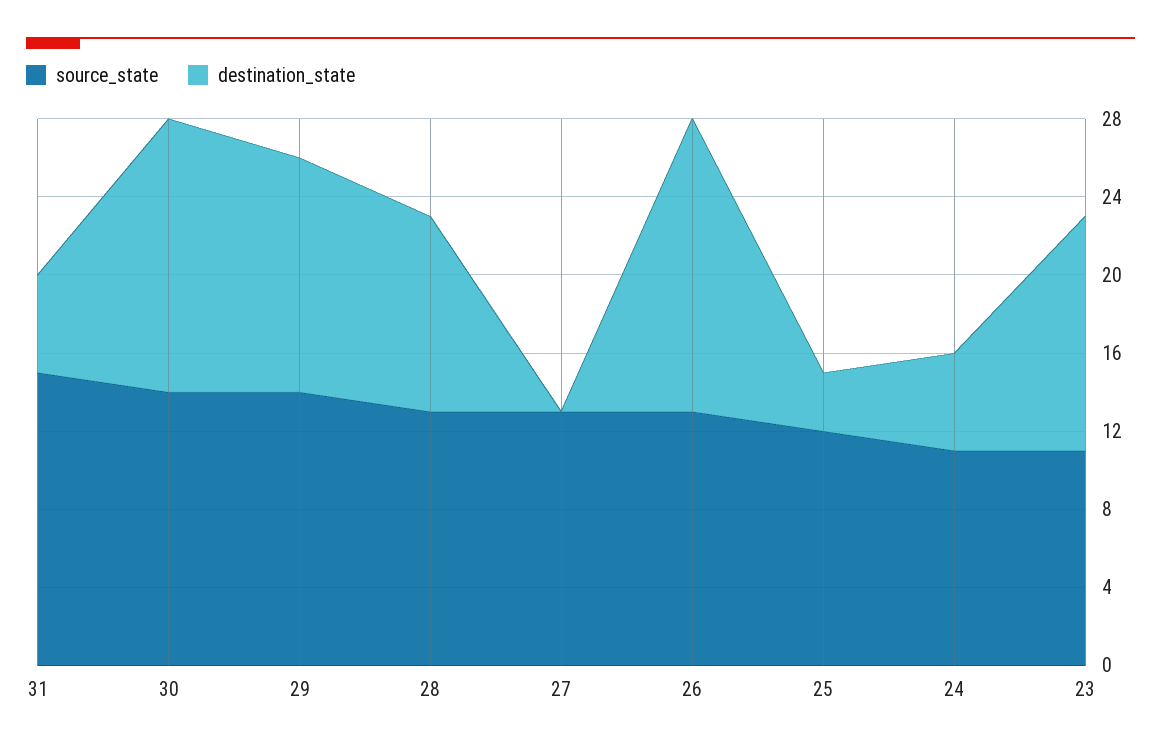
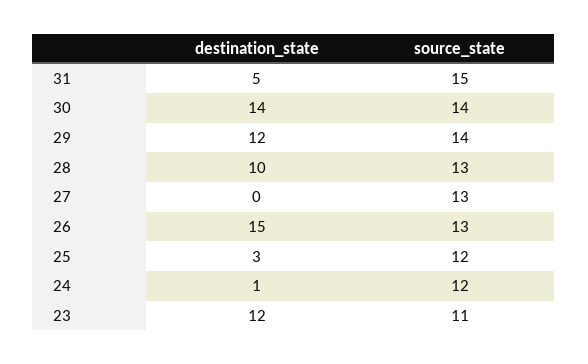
  {
    "source_state": {
      "31": 15,
      "30": 14,
      "29": 14,
      "28": 13,
      "27": 13,
      "26": 13,
      "25": 12,
-     "24": 11,
+     "24": 12,
      "23": 11
    },
    "destination_state": {
      "31": 5,
      "30": 14,
      "29": 12,
      "28": 10,
      "27": 0,
      "26": 15,
      "25": 3,
-     "24": 5,
+     "24": 1,
      "23": 12
    }
  }

